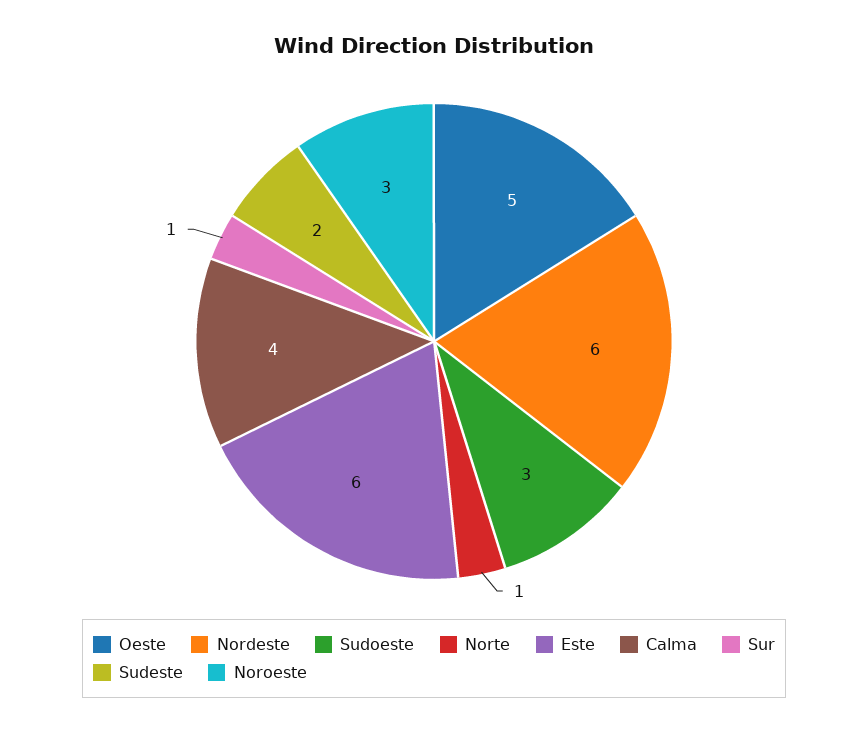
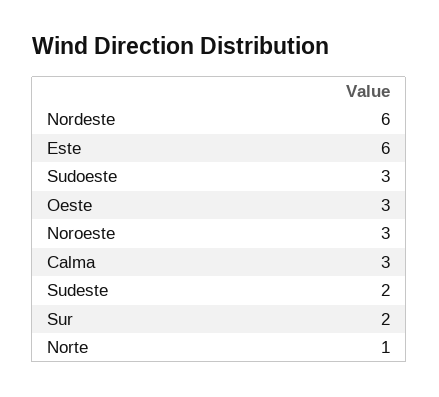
  {
-   "Oeste": 5,
+   "Oeste": 3,
    "Nordeste": 6,
    "Sudoeste": 3,
    "Norte": 1,
    "Este": 6,
-   "Calma": 4,
+   "Calma": 3,
-   "Sur": 1,
+   "Sur": 2,
    "Sudeste": 2,
    "Noroeste": 3
  }

